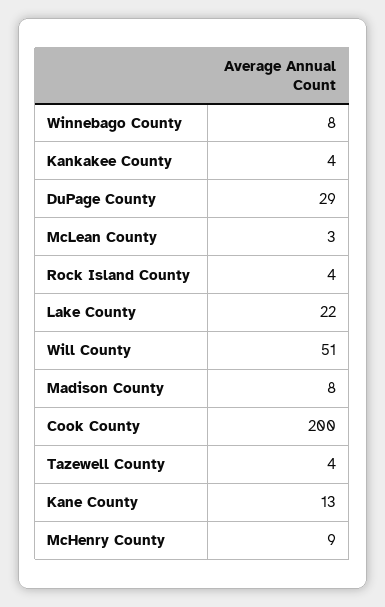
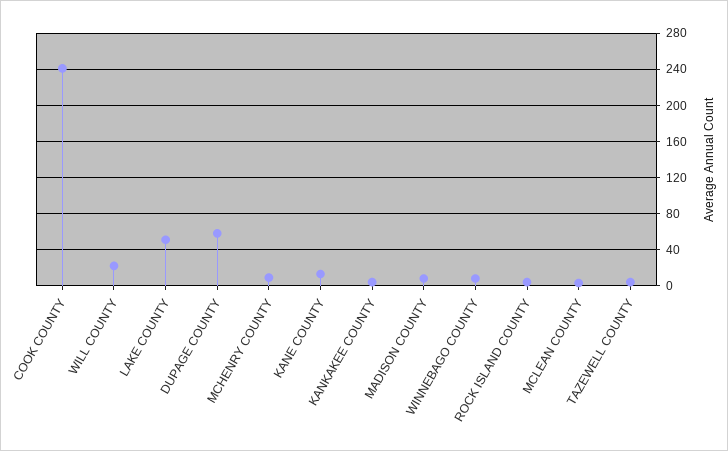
  {
    "Winnebago County": 8,
    "Kankakee County": 4,
-   "DuPage County": 29,
+   "DuPage County": 60,
    "McLean County": 3,
    "Rock Island County": 4,
-   "Lake County": 22,
+   "Lake County": 50,
-   "Will County": 51,
+   "Will County": 20,
    "Madison County": 8,
-   "Cook County": 200,
+   "Cook County": 240,
    "Tazewell County": 4,
    "Kane County": 13,
    "McHenry County": 9
  }

